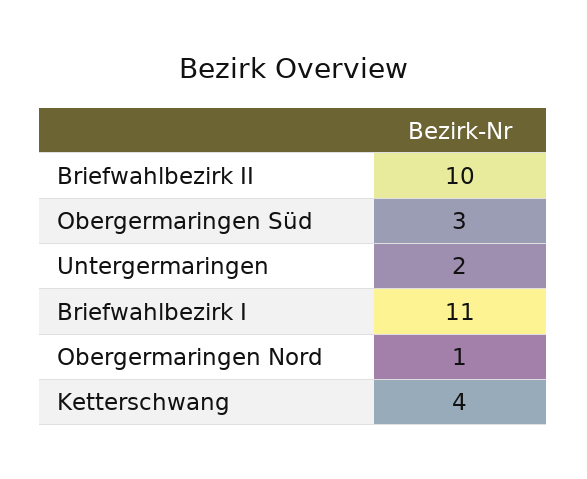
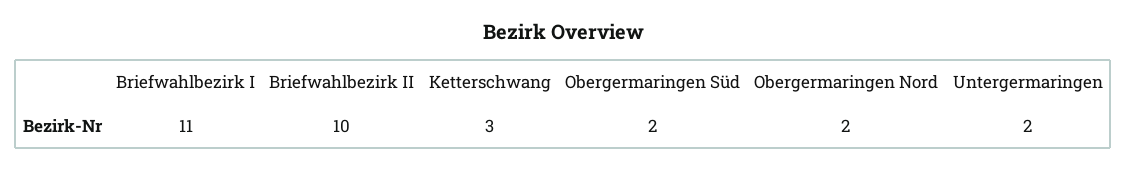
  {
    "Briefwahlbezirk II": 10,
-   "Obergermaringen Süd": 3,
+   "Obergermaringen Süd": 2,
    "Untergermaringen": 2,
    "Briefwahlbezirk I": 11,
-   "Obergermaringen Nord": 1,
+   "Obergermaringen Nord": 2,
-   "Ketterschwang": 4
+   "Ketterschwang": 3
  }

